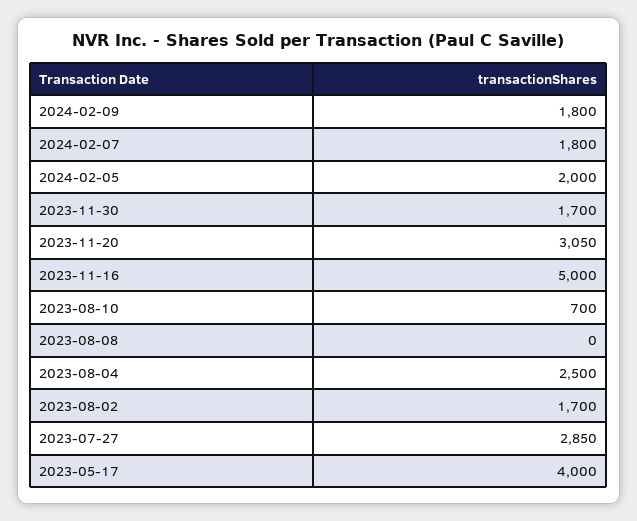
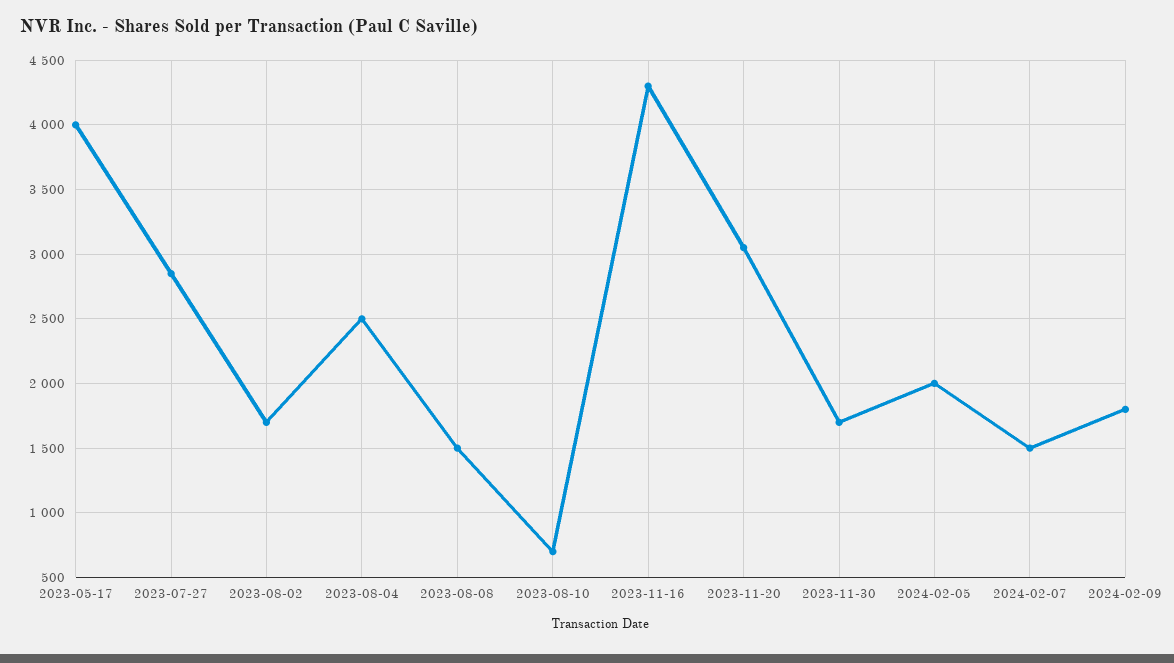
  {
    "2024-02-09": 1800,
-   "2024-02-07": 1800,
+   "2024-02-07": 1500,
    "2024-02-05": 2000,
    "2023-11-30": 1700,
    "2023-11-20": 3050,
-   "2023-11-16": 5000,
+   "2023-11-16": 4300,
    "2023-08-10": 700,
-   "2023-08-08": 0,
+   "2023-08-08": 1500,
    "2023-08-04": 2500,
    "2023-08-02": 1700,
    "2023-07-27": 2850,
    "2023-05-17": 4000
  }

